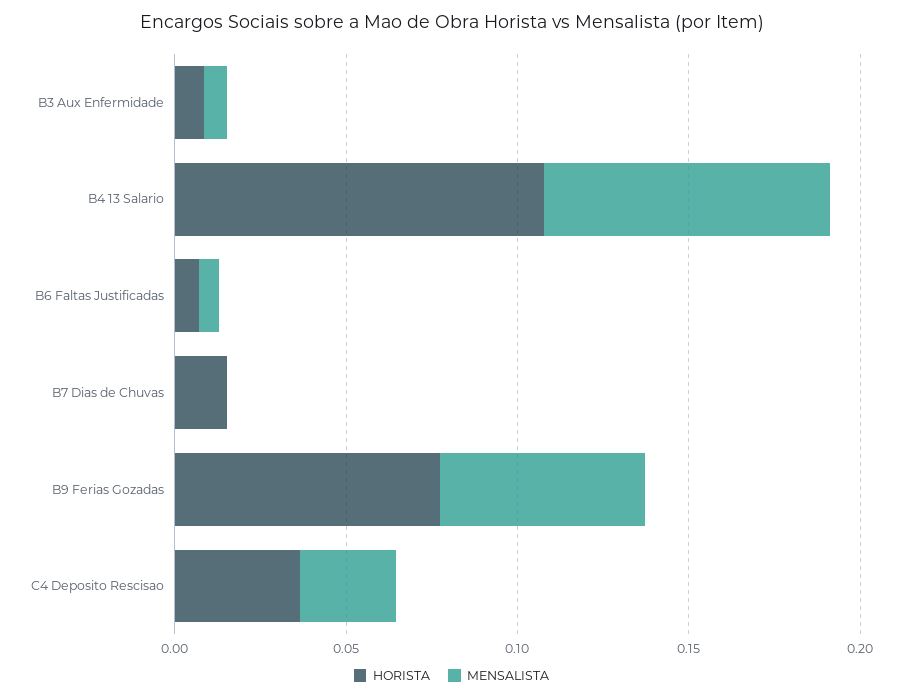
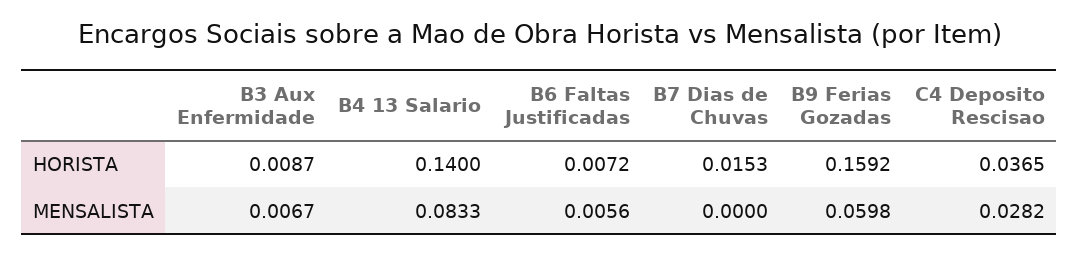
  {
    "HORISTA": {
      "B3 Aux Enfermidade": 0.0087,
-     "B4 13 Salario": 0.11,
+     "B4 13 Salario": 0.14,
      "B6 Faltas Justificadas": 0.0072,
      "B7 Dias de Chuvas": 0.0153,
-     "B9 Ferias Gozadas": 0.08,
+     "B9 Ferias Gozadas": 0.1592,
      "C4 Deposito Rescisao": 0.0365
    },
    "MENSALISTA": {
      "B3 Aux Enfermidade": 0.0067,
      "B4 13 Salario": 0.0833,
      "B6 Faltas Justificadas": 0.0056,
      "B7 Dias de Chuvas": 0,
      "B9 Ferias Gozadas": 0.0598,
      "C4 Deposito Rescisao": 0.0282
    }
  }

